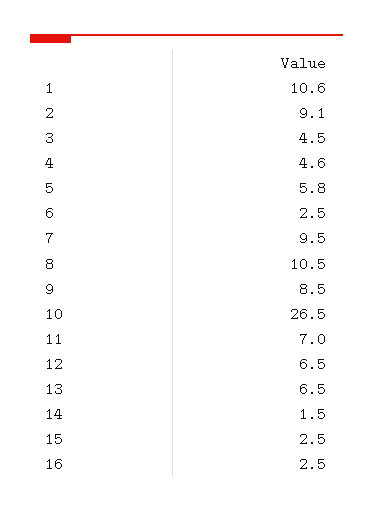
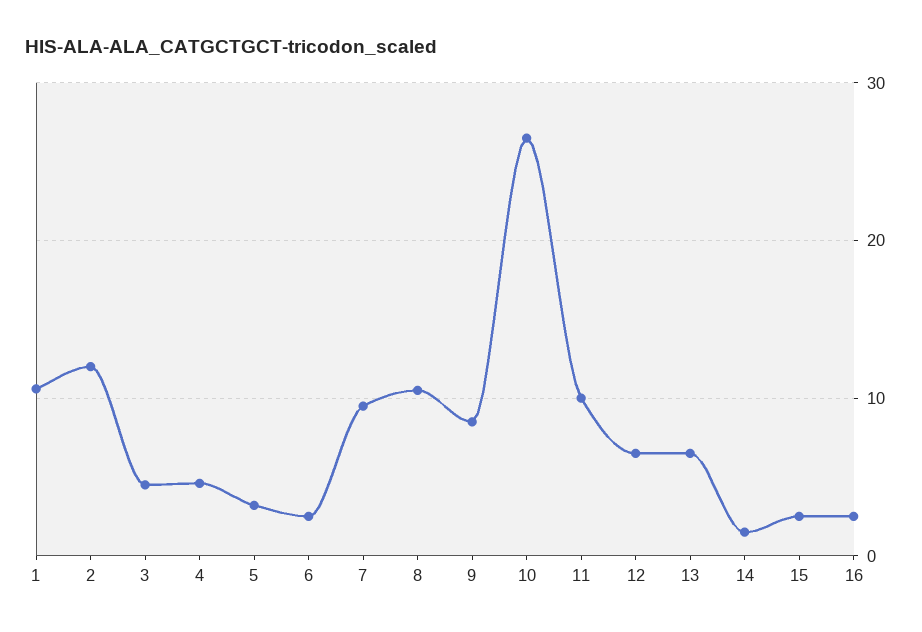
  {
    "1": 10.6,
-   "2": 9.1,
+   "2": 12,
    "3": 4.5,
    "4": 4.6,
-   "5": 5.8,
+   "5": 3,
    "6": 2.5,
    "7": 9.5,
    "8": 10.5,
    "9": 8.5,
    "10": 26.5,
-   "11": 7,
+   "11": 10,
    "12": 6.5,
    "13": 6.5,
    "14": 1.5,
    "15": 2.5,
    "16": 2.5
  }

